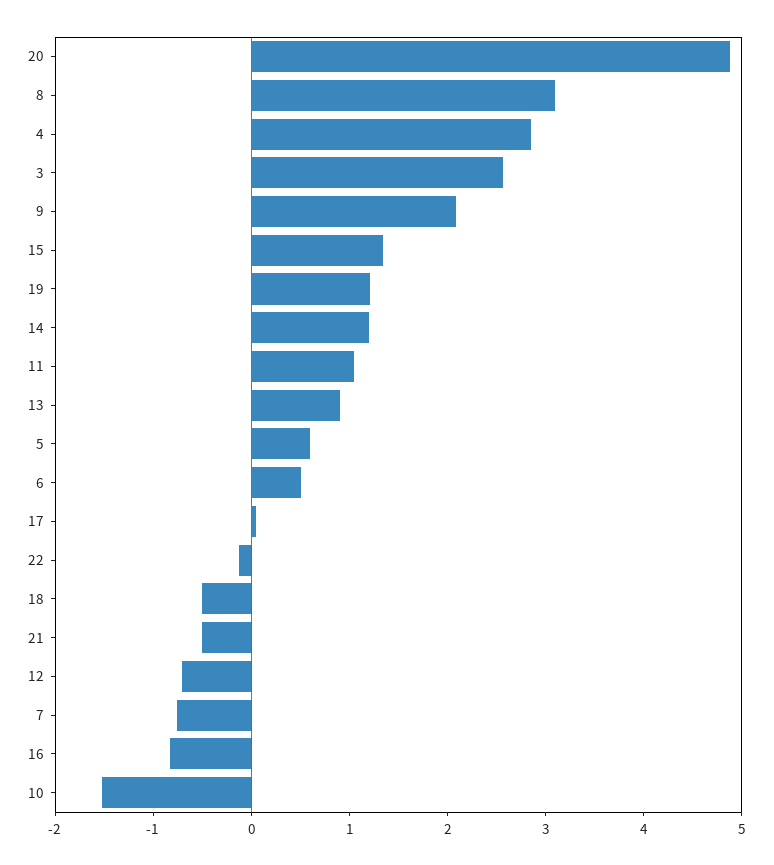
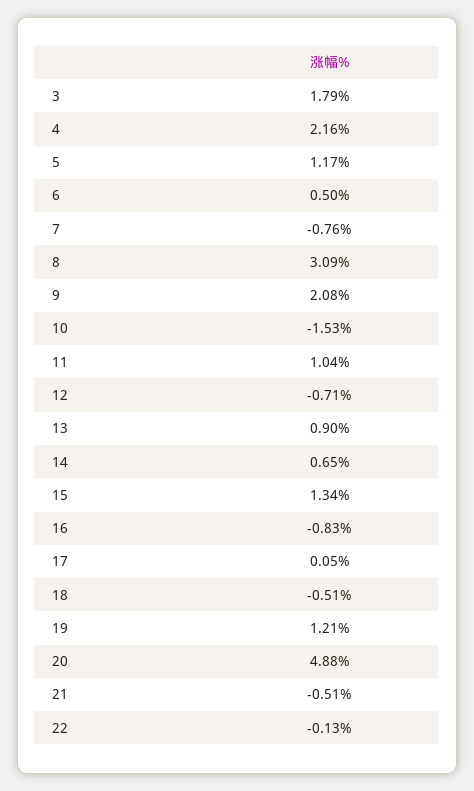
  {
    "20": 4.88,
    "8": 3.09,
-   "4": 2.8,
+   "4": 2.16,
-   "3": 2.6,
+   "3": 1.79,
    "9": 2.08,
    "15": 1.34,
    "19": 1.21,
-   "14": 1.2,
+   "14": 0.65,
    "11": 1.04,
    "13": 0.9,
-   "5": 0.6,
+   "5": 1.17,
    "6": 0.5,
    "17": 0.05,
    "22": -0.13,
    "18": -0.51,
    "21": -0.51,
    "12": -0.71,
    "7": -0.76,
    "16": -0.83,
    "10": -1.53
  }

